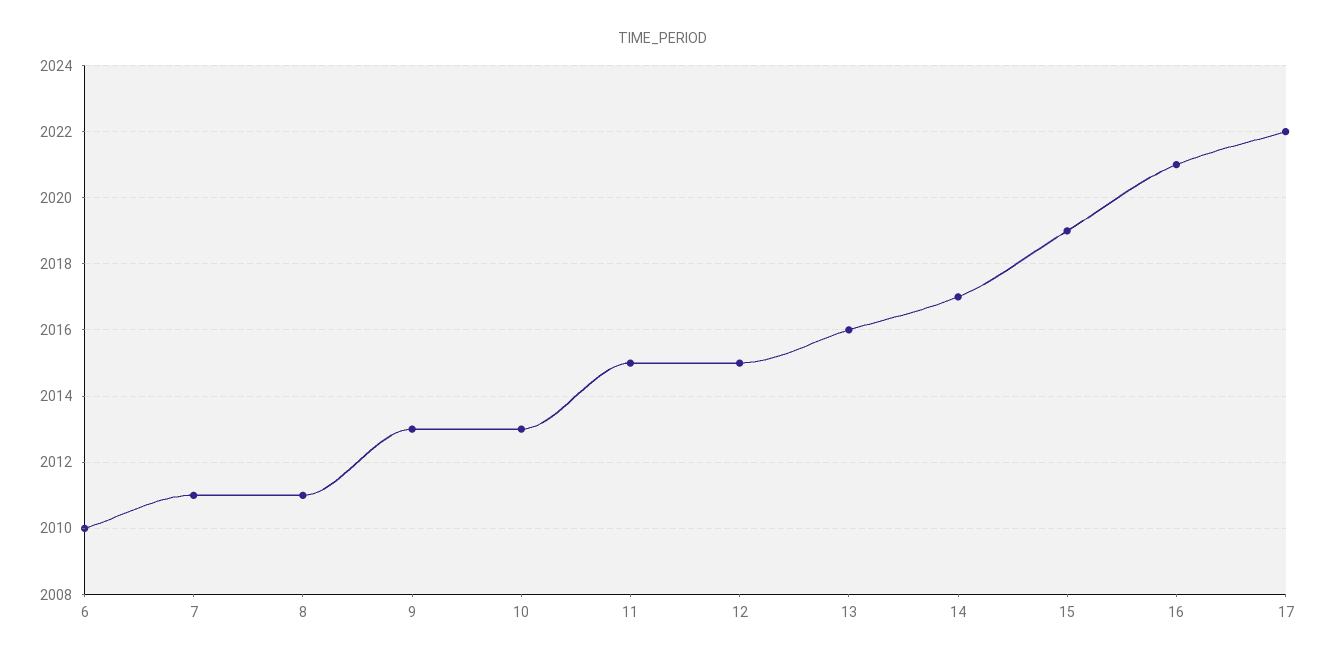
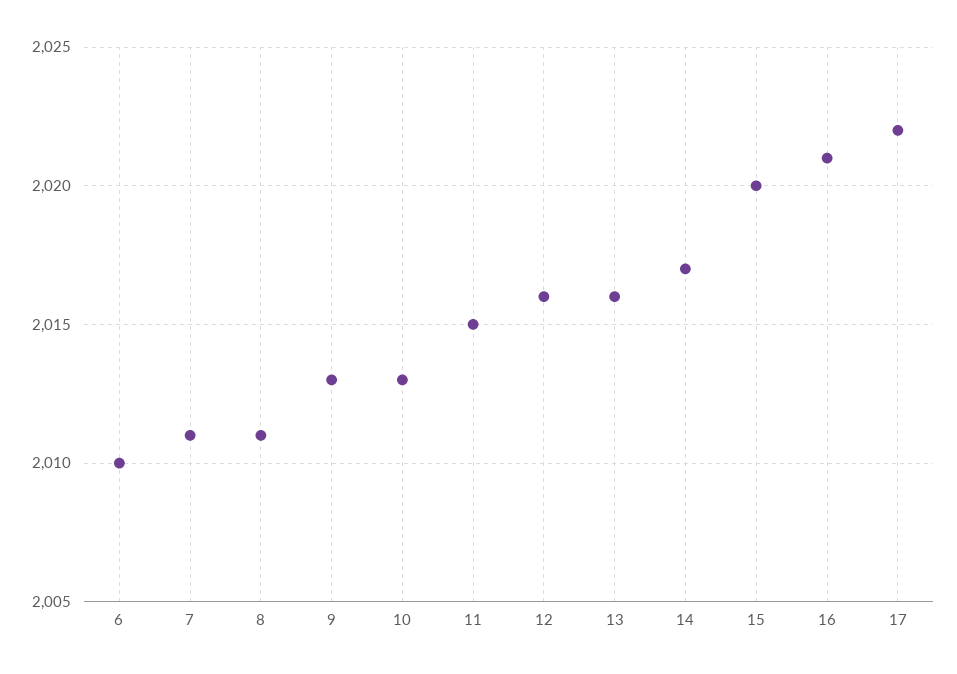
  {
    "6": 2010,
    "7": 2011,
    "8": 2011,
    "9": 2013,
    "10": 2013,
    "11": 2015,
-   "12": 2015,
+   "12": 2016,
    "13": 2016,
    "14": 2017,
-   "15": 2019,
+   "15": 2020,
    "16": 2021,
    "17": 2022
  }

